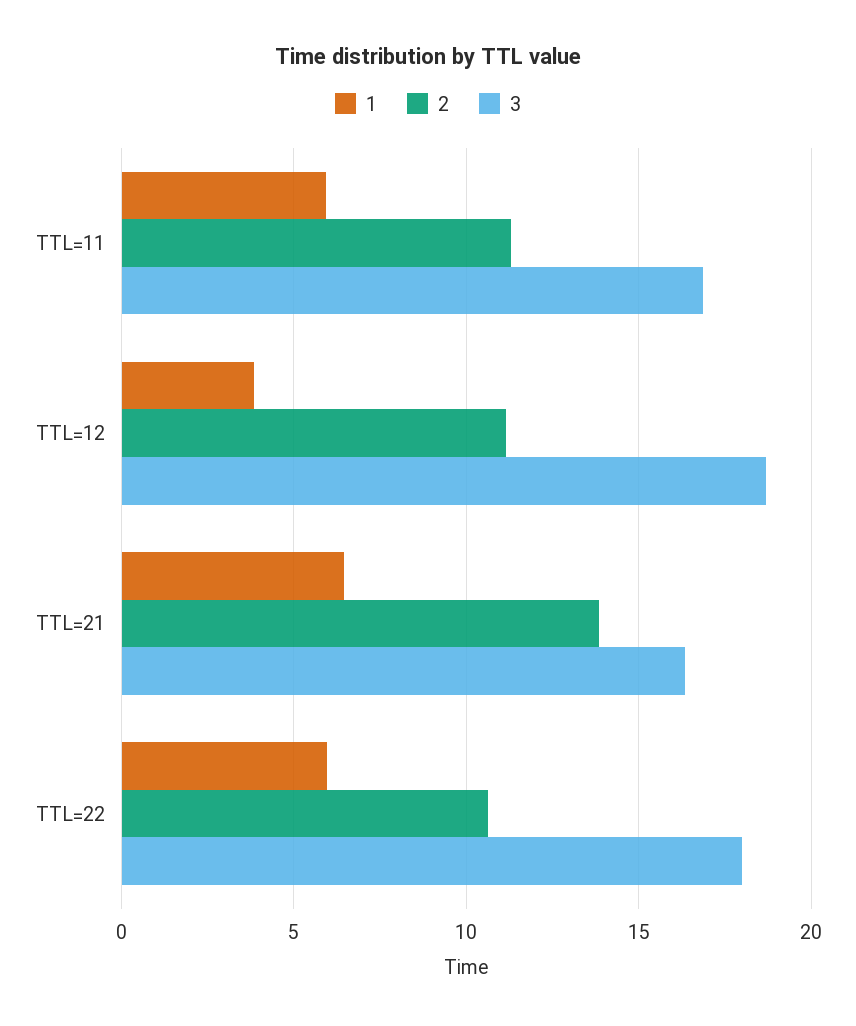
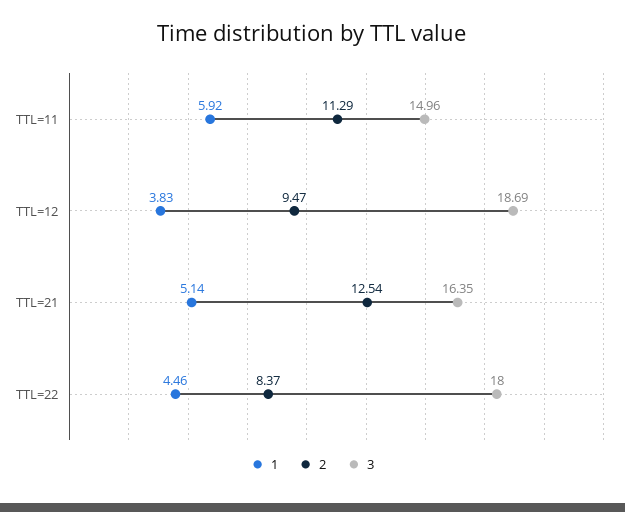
  {
    "1": {
      "TTL=11": 5.92,
      "TTL=12": 3.83,
-     "TTL=21": 6.5,
+     "TTL=21": 5.14,
-     "TTL=22": 6
+     "TTL=22": 4.46
    },
    "2": {
      "TTL=11": 11.29,
-     "TTL=12": 11,
+     "TTL=12": 9.47,
-     "TTL=21": 14,
+     "TTL=21": 12.54,
-     "TTL=22": 10.5
+     "TTL=22": 8.37
    },
    "3": {
-     "TTL=11": 17,
+     "TTL=11": 14.96,
      "TTL=12": 18.69,
      "TTL=21": 16.35,
      "TTL=22": 18
    }
  }

